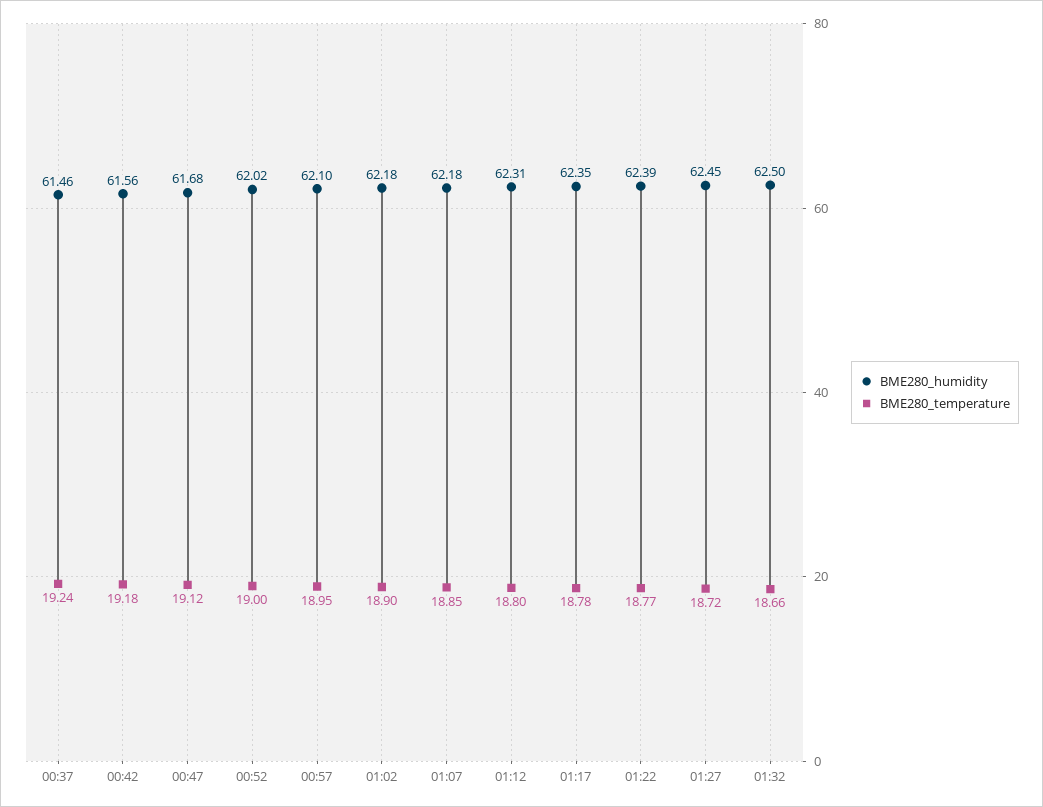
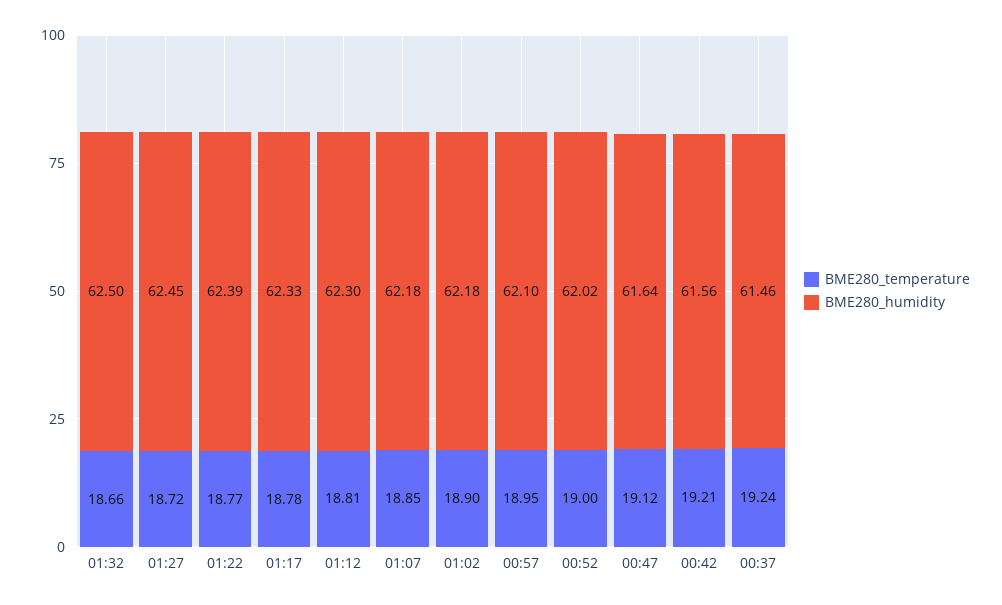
  {
    "BME280_humidity": {
      "00:37": 61.46,
      "00:42": 61.56,
-     "00:47": 61.68,
+     "00:47": 61.64,
      "00:52": 62.02,
      "00:57": 62.1,
      "01:02": 62.18,
      "01:07": 62.18,
-     "01:12": 62.31,
+     "01:12": 62.3,
-     "01:17": 62.35,
+     "01:17": 62.33,
      "01:22": 62.39,
      "01:27": 62.45,
      "01:32": 62.5
    },
    "BME280_temperature": {
      "00:37": 19.24,
-     "00:42": 19.18,
+     "00:42": 19.21,
      "00:47": 19.12,
      "00:52": 19,
      "00:57": 18.95,
      "01:02": 18.9,
      "01:07": 18.85,
-     "01:12": 18.8,
+     "01:12": 18.81,
      "01:17": 18.78,
      "01:22": 18.77,
      "01:27": 18.72,
      "01:32": 18.66
    }
  }

